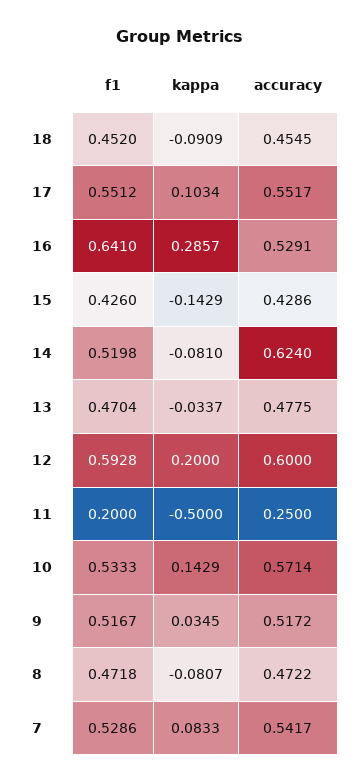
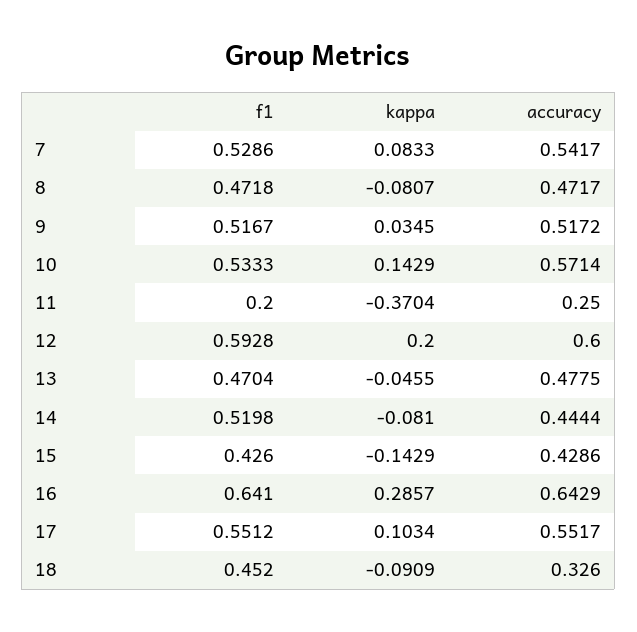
  {
    "f1": {
      "18": 0.452,
      "17": 0.5512,
      "16": 0.641,
      "15": 0.426,
      "14": 0.5198,
      "13": 0.4704,
      "12": 0.5928,
      "11": 0.2,
      "10": 0.5333,
      "9": 0.5167,
      "8": 0.4718,
      "7": 0.5286
    },
    "kappa": {
      "18": -0.0909,
      "17": 0.1034,
      "16": 0.2857,
      "15": -0.1429,
      "14": -0.081,
-     "13": -0.0337,
+     "13": -0.0455,
      "12": 0.2,
-     "11": -0.5,
+     "11": -0.3704,
      "10": 0.1429,
      "9": 0.0345,
      "8": -0.0807,
      "7": 0.0833
    },
    "accuracy": {
-     "18": 0.4545,
+     "18": 0.326,
      "17": 0.5517,
-     "16": 0.5291,
+     "16": 0.6429,
      "15": 0.4286,
-     "14": 0.624,
+     "14": 0.4444,
      "13": 0.4775,
      "12": 0.6,
      "11": 0.25,
      "10": 0.5714,
      "9": 0.5172,
-     "8": 0.4722,
+     "8": 0.4717,
      "7": 0.5417
    }
  }

